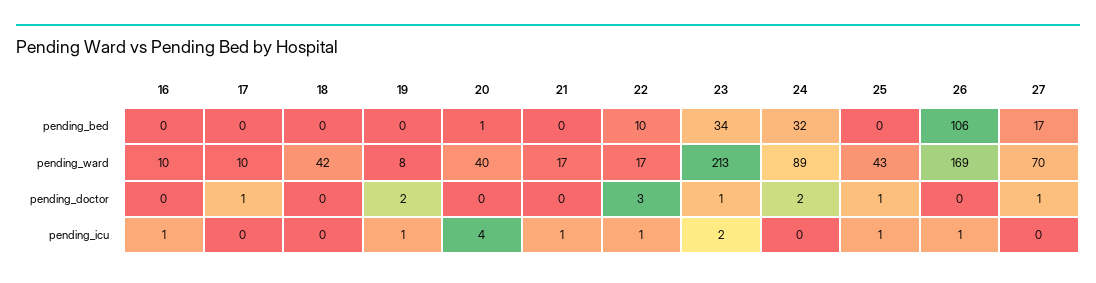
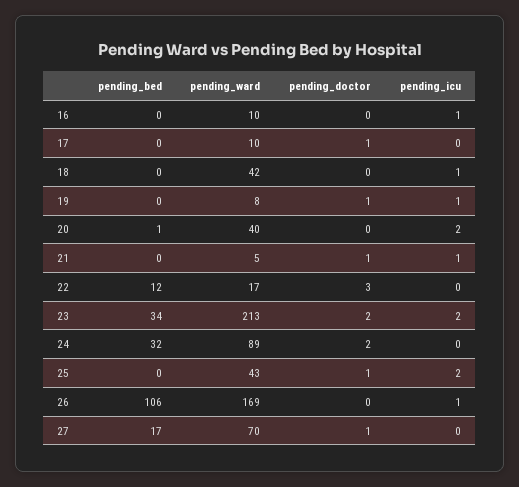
  {
    "16": {
      "pending_bed": 0,
      "pending_ward": 10,
      "pending_doctor": 0,
      "pending_icu": 1
    },
    "17": {
      "pending_bed": 0,
      "pending_ward": 10,
      "pending_doctor": 1,
      "pending_icu": 0
    },
    "18": {
      "pending_bed": 0,
      "pending_ward": 42,
      "pending_doctor": 0,
-     "pending_icu": 0
+     "pending_icu": 1
    },
    "19": {
      "pending_bed": 0,
      "pending_ward": 8,
-     "pending_doctor": 2,
+     "pending_doctor": 1,
      "pending_icu": 1
    },
    "20": {
      "pending_bed": 1,
      "pending_ward": 40,
      "pending_doctor": 0,
-     "pending_icu": 4
+     "pending_icu": 2
    },
    "21": {
      "pending_bed": 0,
-     "pending_ward": 17,
+     "pending_ward": 5,
-     "pending_doctor": 0,
+     "pending_doctor": 1,
      "pending_icu": 1
    },
    "22": {
-     "pending_bed": 10,
+     "pending_bed": 12,
      "pending_ward": 17,
      "pending_doctor": 3,
-     "pending_icu": 1
+     "pending_icu": 0
    },
    "23": {
      "pending_bed": 34,
      "pending_ward": 213,
-     "pending_doctor": 1,
+     "pending_doctor": 2,
      "pending_icu": 2
    },
    "24": {
      "pending_bed": 32,
      "pending_ward": 89,
      "pending_doctor": 2,
      "pending_icu": 0
    },
    "25": {
      "pending_bed": 0,
      "pending_ward": 43,
      "pending_doctor": 1,
-     "pending_icu": 1
+     "pending_icu": 2
    },
    "26": {
      "pending_bed": 106,
      "pending_ward": 169,
      "pending_doctor": 0,
      "pending_icu": 1
    },
    "27": {
      "pending_bed": 17,
      "pending_ward": 70,
      "pending_doctor": 1,
      "pending_icu": 0
    }
  }

